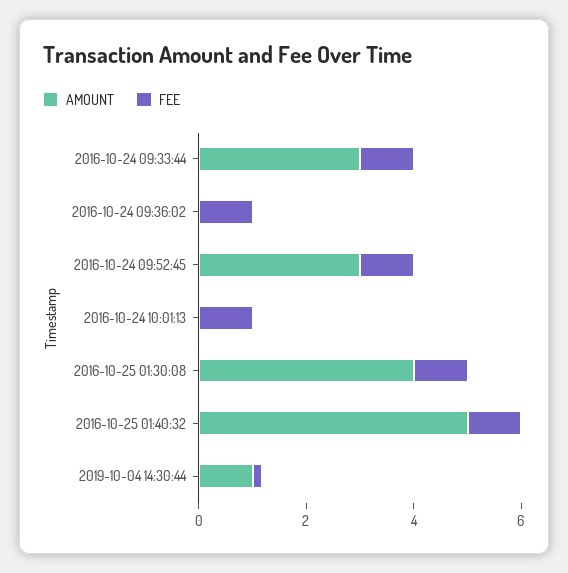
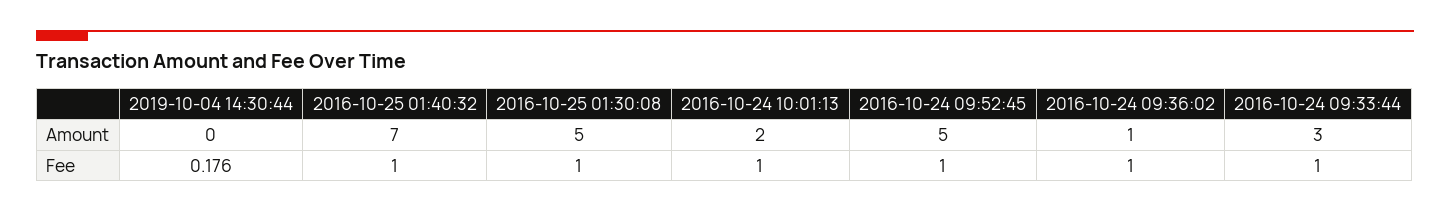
  {
    "AMOUNT": {
      "2016-10-24 09:33:44": 3,
-     "2016-10-24 09:36:02": 0,
+     "2016-10-24 09:36:02": 1,
-     "2016-10-24 09:52:45": 3,
+     "2016-10-24 09:52:45": 5,
-     "2016-10-24 10:01:13": 0,
+     "2016-10-24 10:01:13": 2,
-     "2016-10-25 01:30:08": 4,
+     "2016-10-25 01:30:08": 5,
-     "2016-10-25 01:40:32": 5,
+     "2016-10-25 01:40:32": 7,
-     "2019-10-04 14:30:44": 1
+     "2019-10-04 14:30:44": 0
    },
    "FEE": {
      "2016-10-24 09:33:44": 1,
      "2016-10-24 09:36:02": 1,
      "2016-10-24 09:52:45": 1,
      "2016-10-24 10:01:13": 1,
      "2016-10-25 01:30:08": 1,
      "2016-10-25 01:40:32": 1,
      "2019-10-04 14:30:44": 0.176
    }
  }

